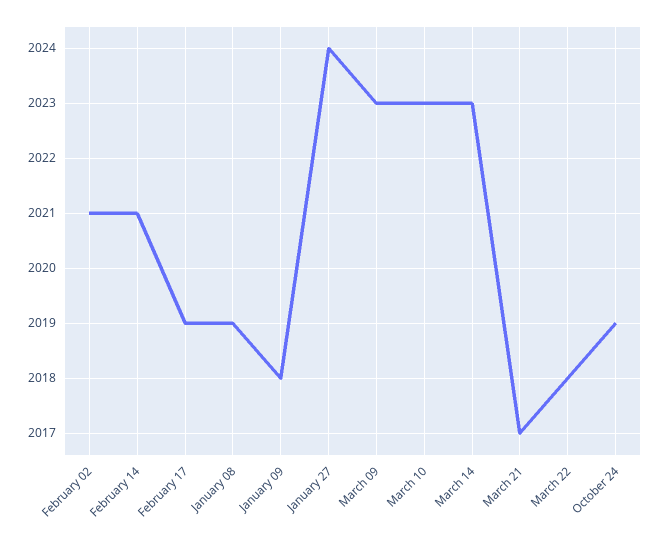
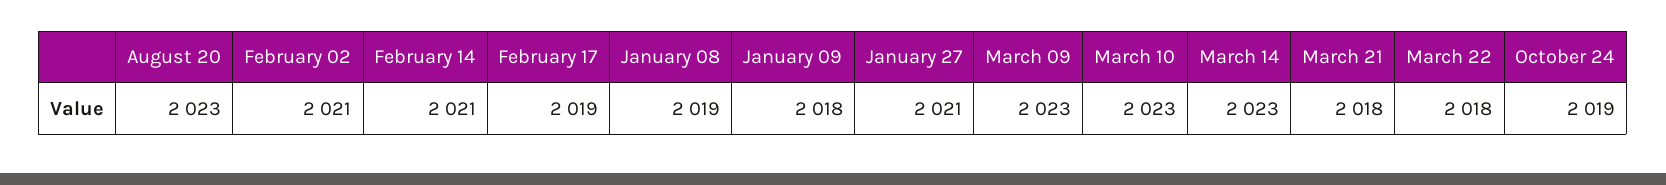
  {
    "February 02": 2021,
    "February 14": 2021,
    "February 17": 2019,
    "January 08": 2019,
    "January 09": 2018,
-   "January 27": 2024,
+   "January 27": 2021,
    "March 09": 2023,
    "March 10": 2023,
    "March 14": 2023,
-   "March 21": 2017,
+   "March 21": 2018,
    "March 22": 2018,
-   "October 24": 2019
+   "October 24": 2019,
+   "August 20": 2023
  }

